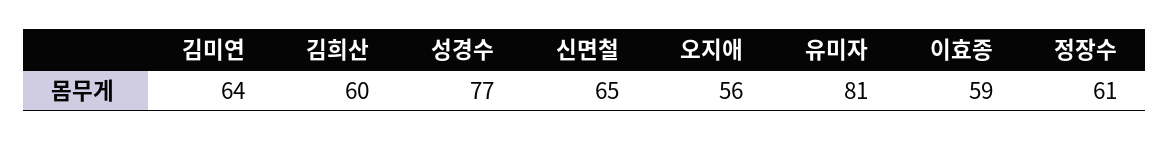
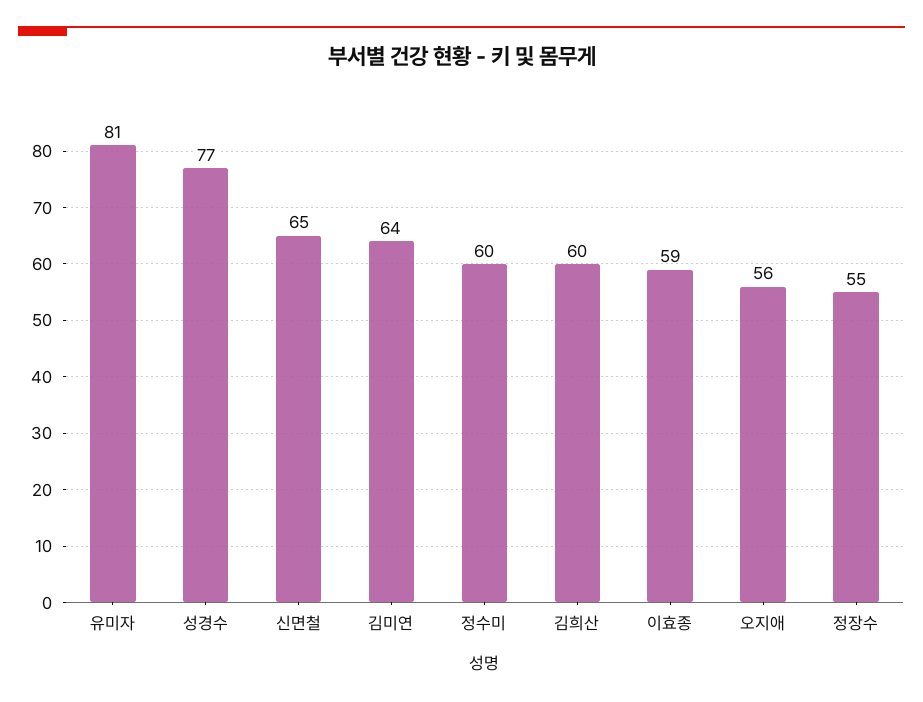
  {
    "김미연": 64,
    "김희산": 60,
    "성경수": 77,
    "신면철": 65,
    "오지애": 56,
    "유미자": 81,
    "이효종": 59,
-   "정장수": 61
+   "정장수": 55,
+   "정수미": 60
  }

